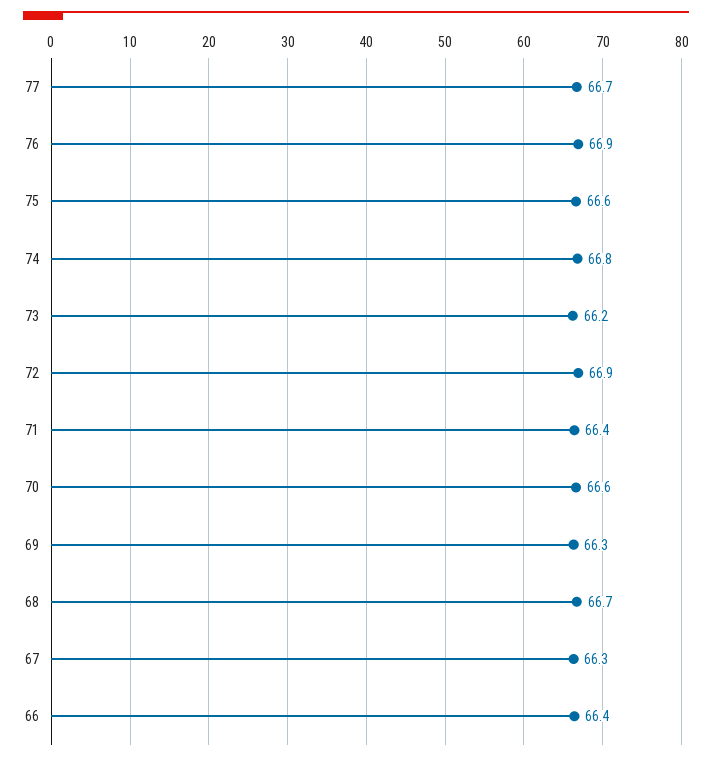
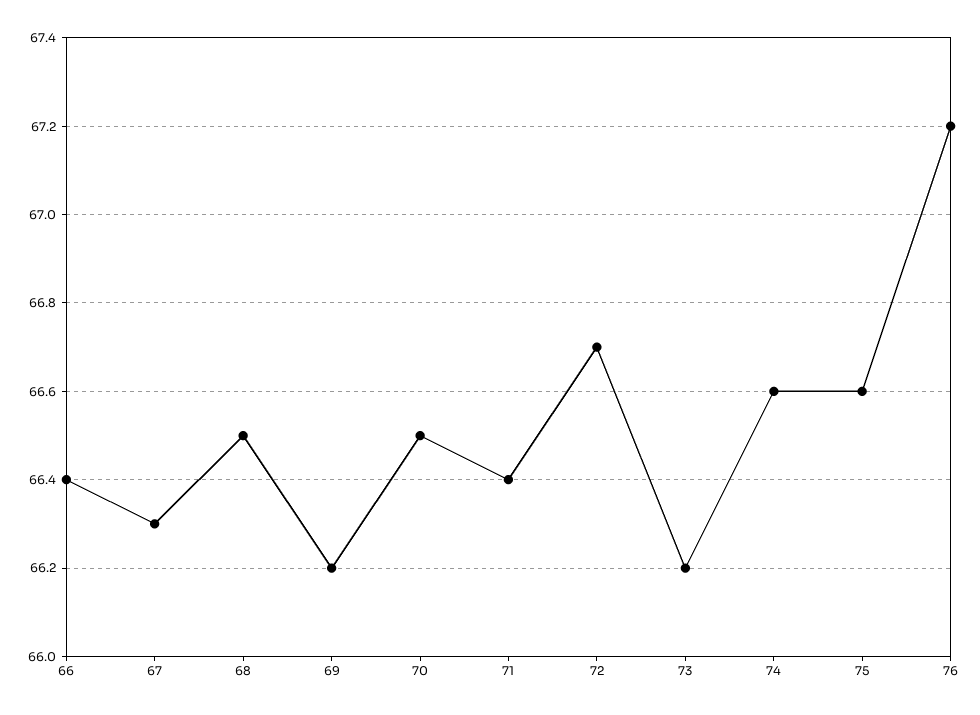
  {
-   "77": 66.7,
-   "76": 66.9,
+   "76": 67.2,
    "75": 66.6,
-   "74": 66.8,
+   "74": 66.6,
    "73": 66.2,
-   "72": 66.9,
+   "72": 66.7,
    "71": 66.4,
-   "70": 66.6,
+   "70": 66.5,
-   "69": 66.3,
+   "69": 66.2,
-   "68": 66.7,
+   "68": 66.5,
    "67": 66.3,
    "66": 66.4
  }

